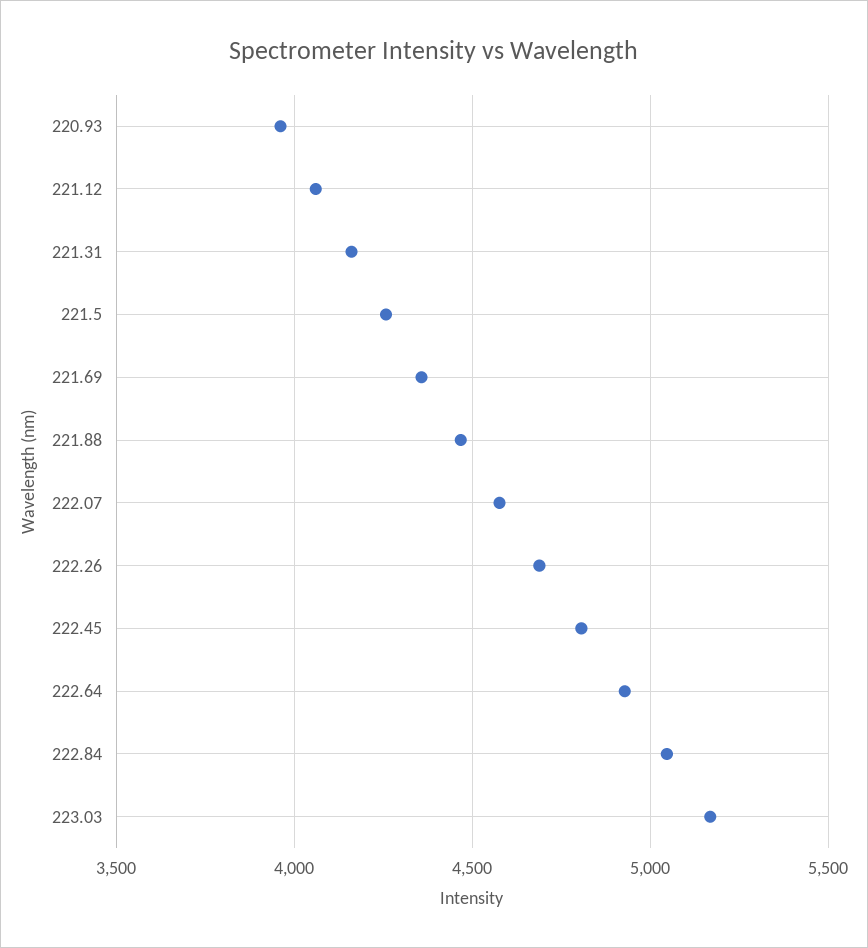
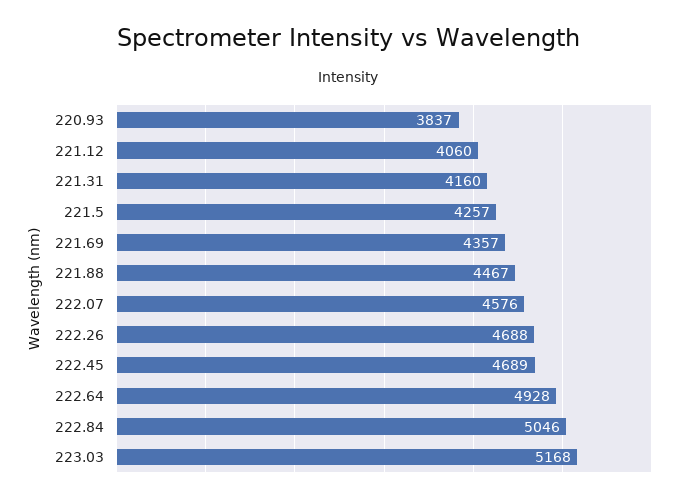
  {
-   "220.93": 3950,
+   "220.93": 3837,
    "221.12": 4060,
    "221.31": 4160,
    "221.5": 4257,
    "221.69": 4357,
    "221.88": 4467,
    "222.07": 4576,
    "222.26": 4688,
-   "222.45": 4800,
+   "222.45": 4689,
    "222.64": 4928,
    "222.84": 5046,
    "223.03": 5168
  }

